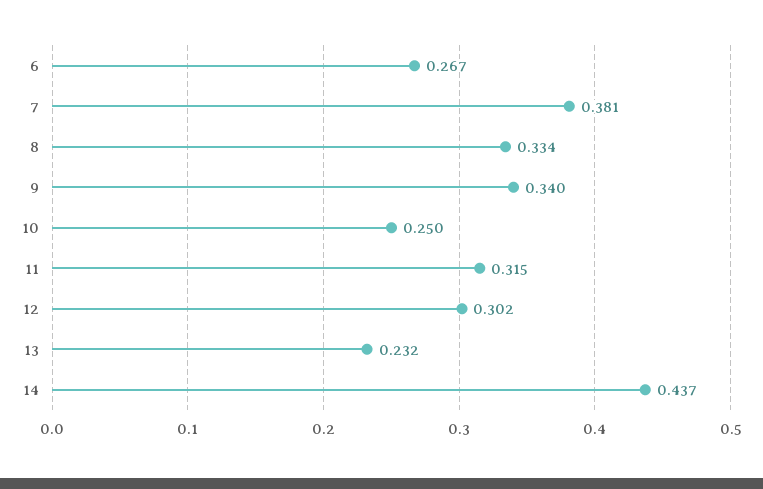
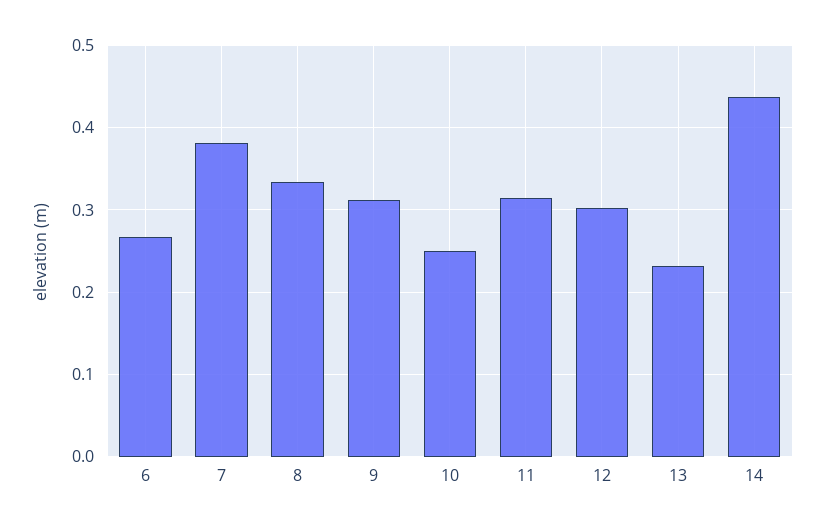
  {
    "6": 0.267,
    "7": 0.381,
    "8": 0.334,
-   "9": 0.34,
+   "9": 0.31,
    "10": 0.25,
    "11": 0.315,
    "12": 0.302,
    "13": 0.232,
    "14": 0.437
  }

